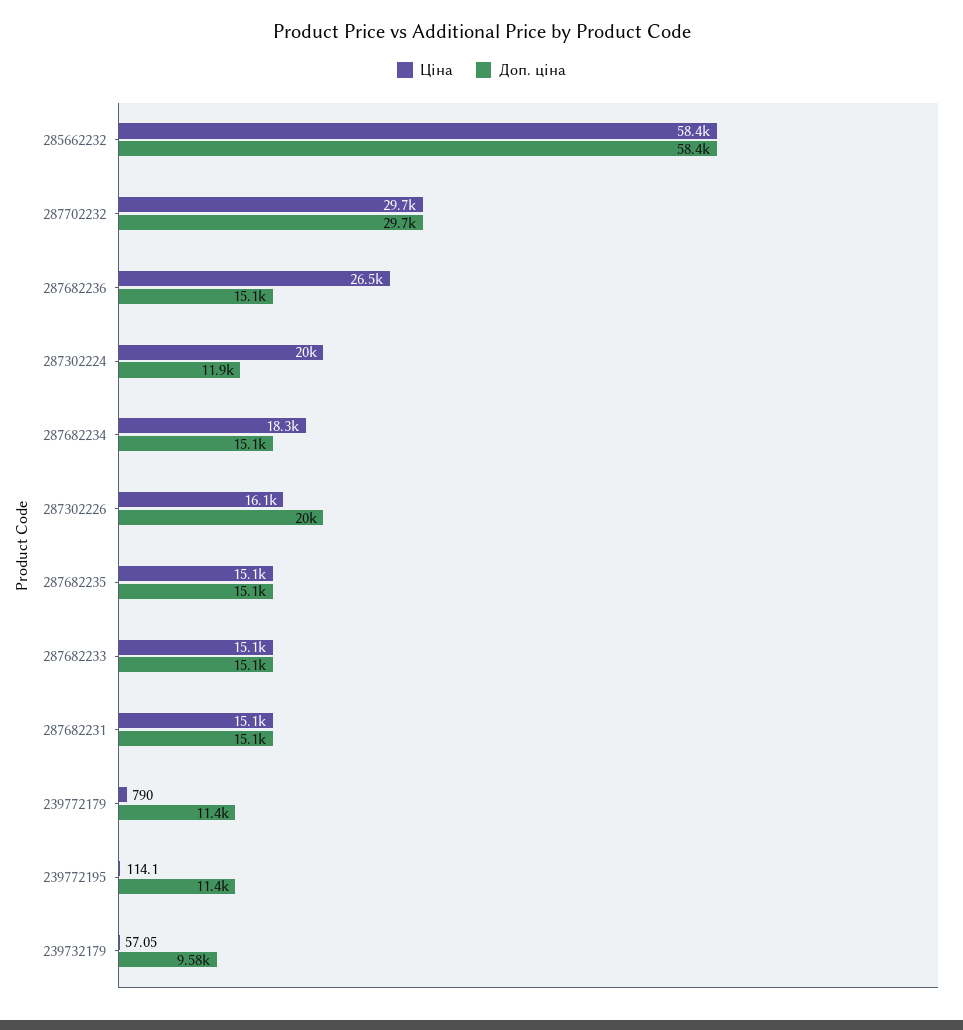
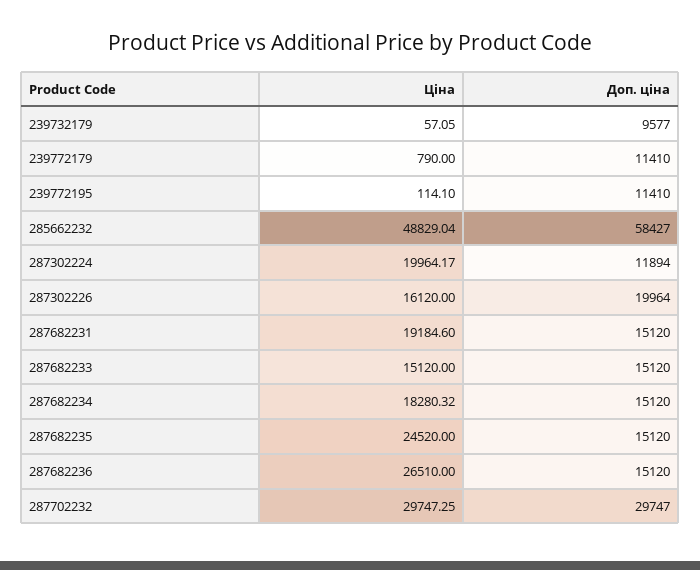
  {
    "Ціна": {
-     "285662232": 58400,
+     "285662232": 48829.04,
      "287702232": 29747.25,
      "287682236": 26510,
      "287302224": 19964.17,
      "287682234": 18280.32,
      "287302226": 16120,
-     "287682235": 15100,
+     "287682235": 24520,
      "287682233": 15120,
-     "287682231": 15100,
+     "287682231": 19184.6,
      "239772179": 790,
      "239772195": 114.1,
      "239732179": 57.05
    },
    "Доп. ціна": {
      "285662232": 58427,
      "287702232": 29747,
      "287682236": 15120,
      "287302224": 11894,
      "287682234": 15120,
      "287302226": 19964,
      "287682235": 15120,
      "287682233": 15120,
      "287682231": 15120,
      "239772179": 11410,
      "239772195": 11410,
      "239732179": 9577
    }
  }

